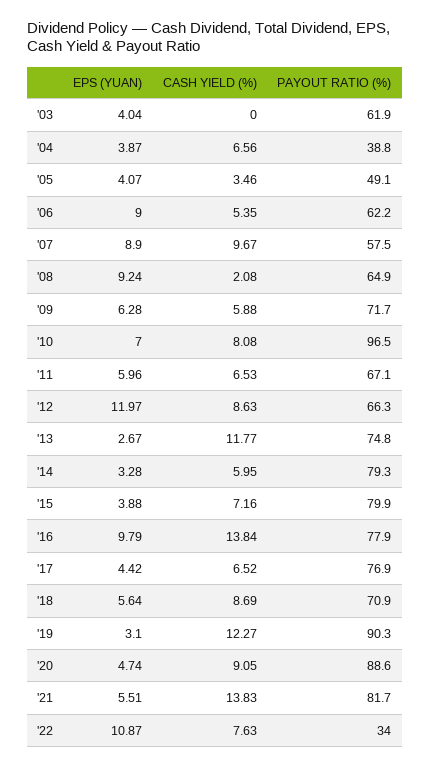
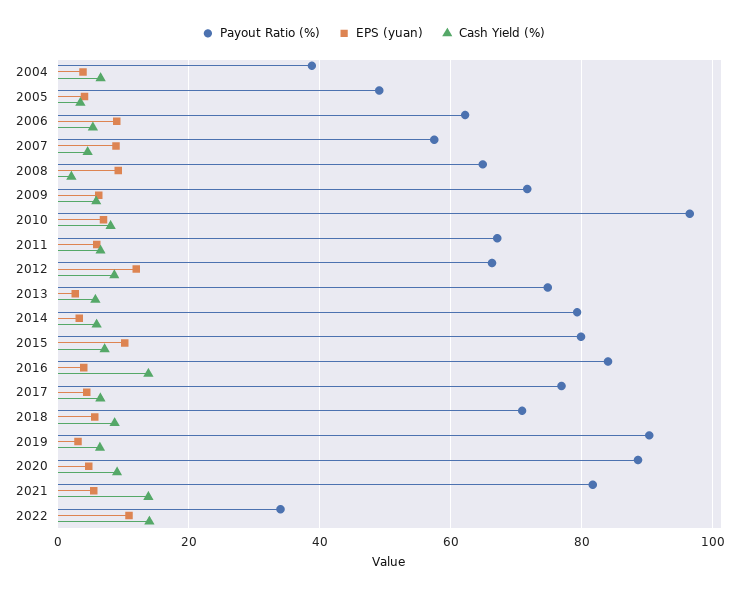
  {
    "EPS (YUAN)": {
-     "'03": 4.04,
      "'04": 3.87,
      "'05": 4.07,
      "'06": 9,
      "'07": 8.9,
      "'08": 9.24,
      "'09": 6.28,
      "'10": 7,
      "'11": 5.96,
      "'12": 11.97,
      "'13": 2.67,
      "'14": 3.28,
-     "'15": 3.88,
+     "'15": 10,
-     "'16": 9.79,
+     "'16": 4,
      "'17": 4.42,
      "'18": 5.64,
      "'19": 3.1,
      "'20": 4.74,
      "'21": 5.51,
      "'22": 10.87
    },
    "CASH YIELD (%)": {
-     "'03": 0,
      "'04": 6.56,
      "'05": 3.46,
      "'06": 5.35,
-     "'07": 9.67,
+     "'07": 4,
      "'08": 2.08,
      "'09": 5.88,
      "'10": 8.08,
      "'11": 6.53,
      "'12": 8.63,
-     "'13": 11.77,
+     "'13": 6,
      "'14": 5.95,
      "'15": 7.16,
      "'16": 13.84,
      "'17": 6.52,
      "'18": 8.69,
-     "'19": 12.27,
+     "'19": 6,
      "'20": 9.05,
      "'21": 13.83,
-     "'22": 7.63
+     "'22": 14
    },
    "PAYOUT RATIO (%)": {
-     "'03": 61.9,
      "'04": 38.8,
      "'05": 49.1,
      "'06": 62.2,
      "'07": 57.5,
      "'08": 64.9,
      "'09": 71.7,
      "'10": 96.5,
      "'11": 67.1,
      "'12": 66.3,
      "'13": 74.8,
      "'14": 79.3,
      "'15": 79.9,
-     "'16": 77.9,
+     "'16": 84,
      "'17": 76.9,
      "'18": 70.9,
      "'19": 90.3,
      "'20": 88.6,
      "'21": 81.7,
      "'22": 34
    }
  }

